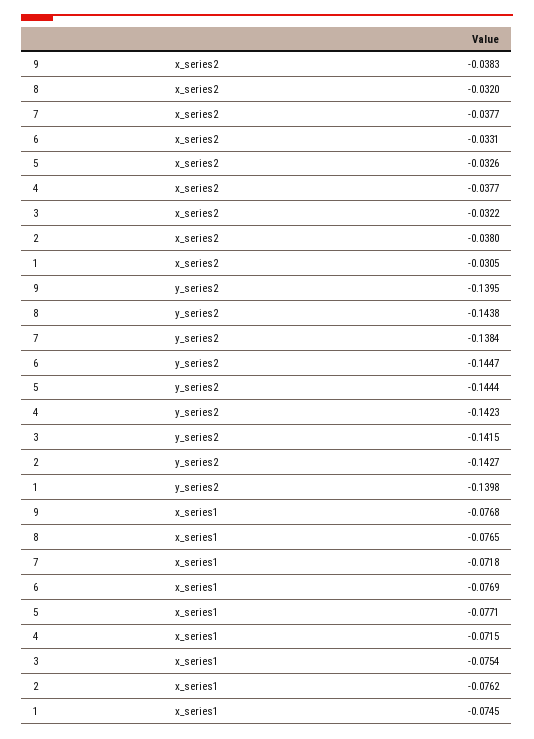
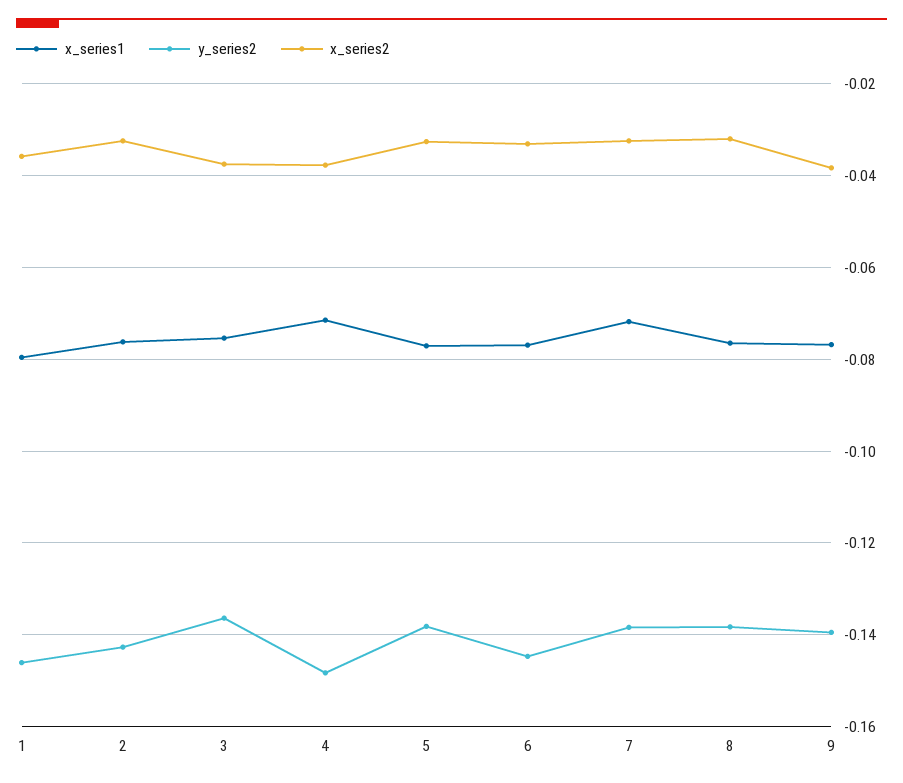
  {
    "x_series2": {
      "9": -0.0383,
      "8": -0.032,
-     "7": -0.0377,
+     "7": -0.032,
      "6": -0.0331,
      "5": -0.0326,
      "4": -0.0377,
-     "3": -0.0322,
+     "3": -0.038,
-     "2": -0.038,
+     "2": -0.032,
-     "1": -0.0305
+     "1": -0.036
    },
    "y_series2": {
      "9": -0.1395,
-     "8": -0.1438,
+     "8": -0.138,
      "7": -0.1384,
      "6": -0.1447,
-     "5": -0.1444,
+     "5": -0.138,
-     "4": -0.1423,
+     "4": -0.148,
-     "3": -0.1415,
+     "3": -0.136,
      "2": -0.1427,
-     "1": -0.1398
+     "1": -0.146
    },
    "x_series1": {
      "9": -0.0768,
      "8": -0.0765,
      "7": -0.0718,
      "6": -0.0769,
      "5": -0.0771,
      "4": -0.0715,
      "3": -0.0754,
      "2": -0.0762,
-     "1": -0.0745
+     "1": -0.08
    }
  }

